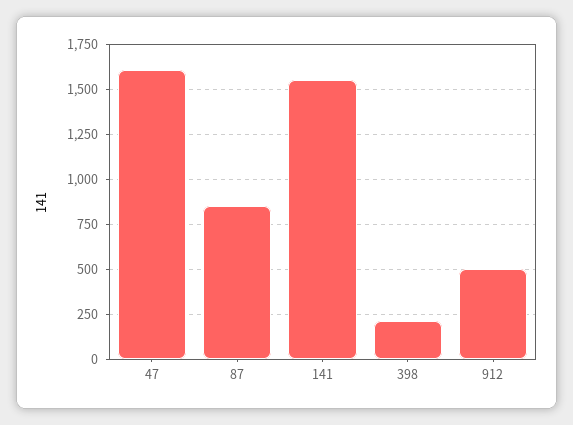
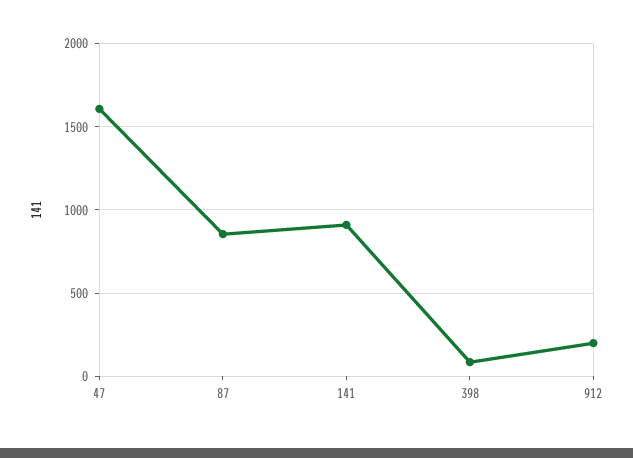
  {
    "47": 1600,
    "87": 850,
-   "141": 1550,
+   "141": 900,
-   "398": 200,
+   "398": 100,
-   "912": 500
+   "912": 200
  }

